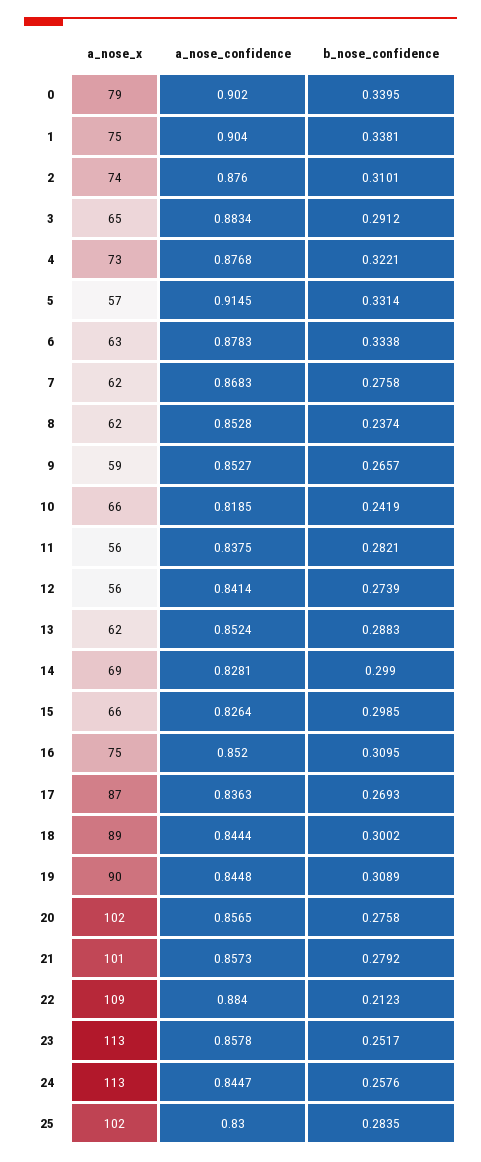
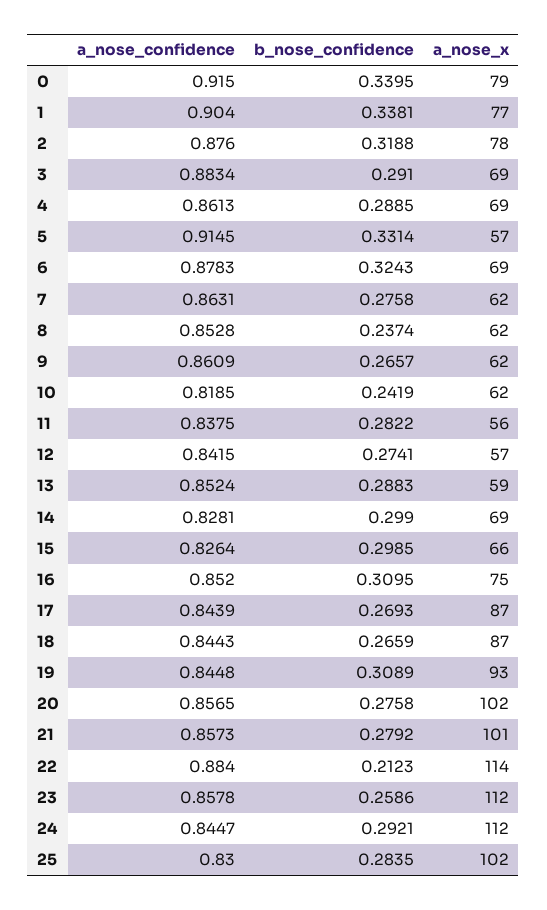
  {
    "a_nose_x": {
      "0": 79,
-     "1": 75,
+     "1": 77,
-     "2": 74,
+     "2": 78,
-     "3": 65,
+     "3": 69,
-     "4": 73,
+     "4": 69,
      "5": 57,
-     "6": 63,
+     "6": 69,
      "7": 62,
      "8": 62,
-     "9": 59,
+     "9": 62,
-     "10": 66,
+     "10": 62,
      "11": 56,
-     "12": 56,
+     "12": 57,
-     "13": 62,
+     "13": 59,
      "14": 69,
      "15": 66,
      "16": 75,
      "17": 87,
-     "18": 89,
+     "18": 87,
-     "19": 90,
+     "19": 93,
      "20": 102,
      "21": 101,
-     "22": 109,
+     "22": 114,
-     "23": 113,
+     "23": 112,
-     "24": 113,
+     "24": 112,
      "25": 102
    },
    "a_nose_confidence": {
-     "0": 0.902,
+     "0": 0.915,
      "1": 0.904,
      "2": 0.876,
      "3": 0.8834,
-     "4": 0.8768,
+     "4": 0.8613,
      "5": 0.9145,
      "6": 0.8783,
-     "7": 0.8683,
+     "7": 0.8631,
      "8": 0.8528,
-     "9": 0.8527,
+     "9": 0.8609,
      "10": 0.8185,
      "11": 0.8375,
-     "12": 0.8414,
+     "12": 0.8415,
      "13": 0.8524,
      "14": 0.8281,
      "15": 0.8264,
      "16": 0.852,
-     "17": 0.8363,
+     "17": 0.8439,
-     "18": 0.8444,
+     "18": 0.8443,
      "19": 0.8448,
      "20": 0.8565,
      "21": 0.8573,
      "22": 0.884,
      "23": 0.8578,
      "24": 0.8447,
      "25": 0.83
    },
    "b_nose_confidence": {
      "0": 0.3395,
      "1": 0.3381,
-     "2": 0.3101,
+     "2": 0.3188,
-     "3": 0.2912,
+     "3": 0.291,
-     "4": 0.3221,
+     "4": 0.2885,
      "5": 0.3314,
-     "6": 0.3338,
+     "6": 0.3243,
      "7": 0.2758,
      "8": 0.2374,
      "9": 0.2657,
      "10": 0.2419,
-     "11": 0.2821,
+     "11": 0.2822,
-     "12": 0.2739,
+     "12": 0.2741,
      "13": 0.2883,
      "14": 0.299,
      "15": 0.2985,
      "16": 0.3095,
      "17": 0.2693,
-     "18": 0.3002,
+     "18": 0.2659,
      "19": 0.3089,
      "20": 0.2758,
      "21": 0.2792,
      "22": 0.2123,
-     "23": 0.2517,
+     "23": 0.2586,
-     "24": 0.2576,
+     "24": 0.2921,
      "25": 0.2835
    }
  }

